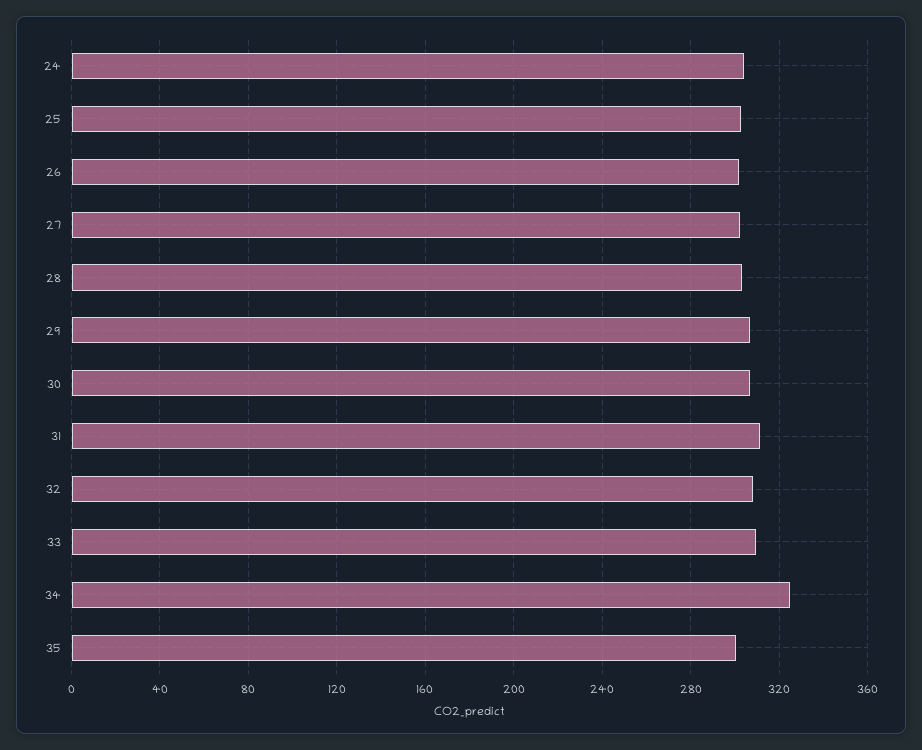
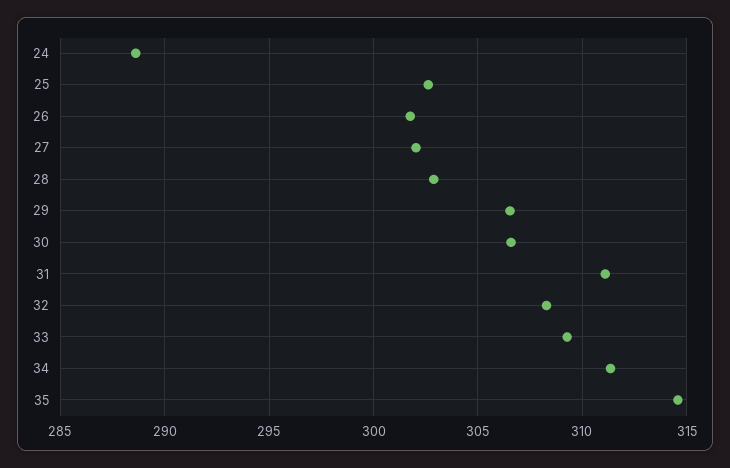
  {
-   "24": 305,
+   "24": 288.5,
    "25": 302.5,
    "26": 302,
    "27": 302,
    "28": 303,
    "29": 306.5,
    "30": 306.5,
    "31": 311,
    "32": 308.5,
    "33": 309.5,
-   "34": 325,
+   "34": 311.5,
-   "35": 300
+   "35": 314.5
  }

